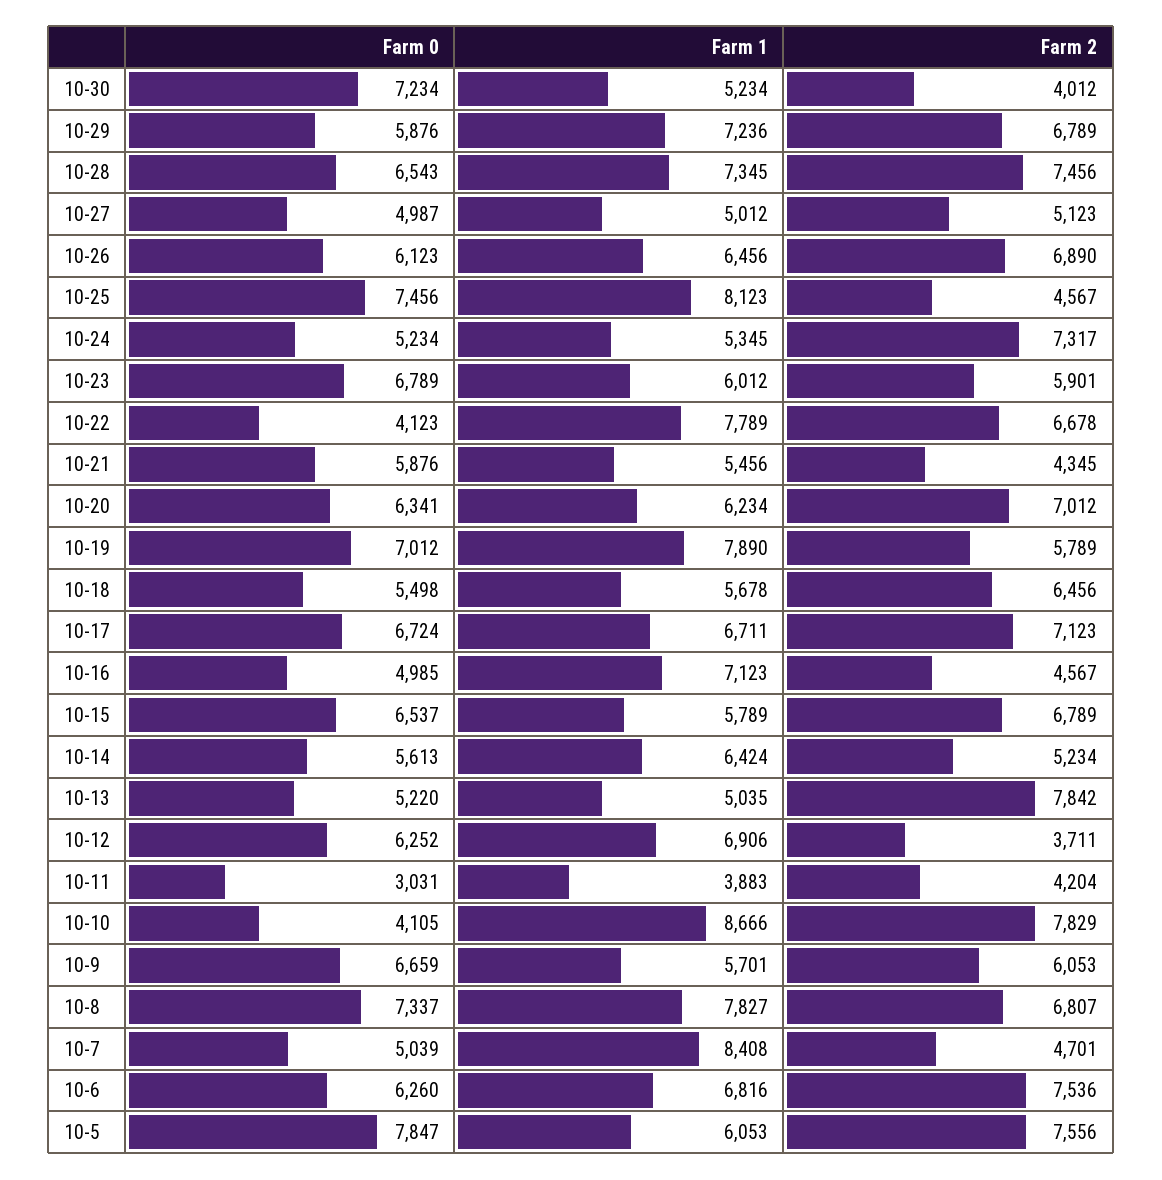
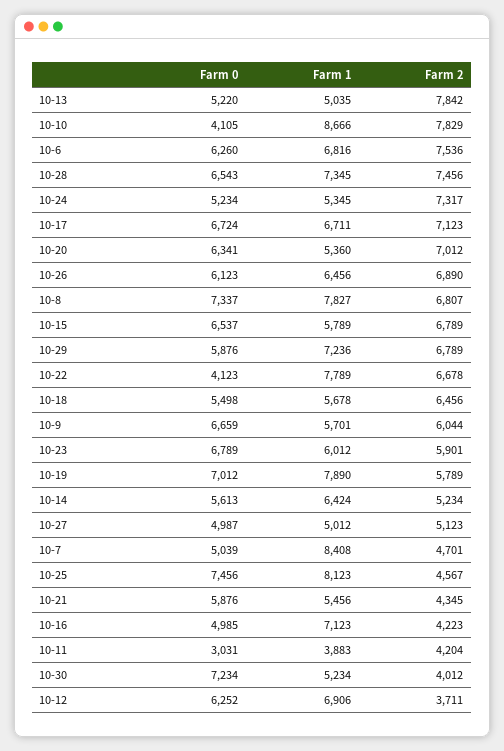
  {
    "Farm 0": {
      "10-30": 7234,
      "10-29": 5876,
      "10-28": 6543,
      "10-27": 4987,
      "10-26": 6123,
      "10-25": 7456,
      "10-24": 5234,
      "10-23": 6789,
      "10-22": 4123,
      "10-21": 5876,
      "10-20": 6341,
      "10-19": 7012,
      "10-18": 5498,
      "10-17": 6724,
      "10-16": 4985,
      "10-15": 6537,
      "10-14": 5613,
      "10-13": 5220,
      "10-12": 6252,
      "10-11": 3031,
      "10-10": 4105,
      "10-9": 6659,
      "10-8": 7337,
      "10-7": 5039,
-     "10-6": 6260,
+     "10-6": 6260
-     "10-5": 7847
    },
    "Farm 1": {
      "10-30": 5234,
      "10-29": 7236,
      "10-28": 7345,
      "10-27": 5012,
      "10-26": 6456,
      "10-25": 8123,
      "10-24": 5345,
      "10-23": 6012,
      "10-22": 7789,
      "10-21": 5456,
-     "10-20": 6234,
+     "10-20": 5360,
      "10-19": 7890,
      "10-18": 5678,
      "10-17": 6711,
      "10-16": 7123,
      "10-15": 5789,
      "10-14": 6424,
      "10-13": 5035,
      "10-12": 6906,
      "10-11": 3883,
      "10-10": 8666,
      "10-9": 5701,
      "10-8": 7827,
      "10-7": 8408,
-     "10-6": 6816,
+     "10-6": 6816
-     "10-5": 6053
    },
    "Farm 2": {
      "10-30": 4012,
      "10-29": 6789,
      "10-28": 7456,
      "10-27": 5123,
      "10-26": 6890,
      "10-25": 4567,
      "10-24": 7317,
      "10-23": 5901,
      "10-22": 6678,
      "10-21": 4345,
      "10-20": 7012,
      "10-19": 5789,
      "10-18": 6456,
      "10-17": 7123,
-     "10-16": 4567,
+     "10-16": 4223,
      "10-15": 6789,
      "10-14": 5234,
      "10-13": 7842,
      "10-12": 3711,
      "10-11": 4204,
      "10-10": 7829,
-     "10-9": 6053,
+     "10-9": 6044,
      "10-8": 6807,
      "10-7": 4701,
-     "10-6": 7536,
+     "10-6": 7536
-     "10-5": 7556
    }
  }

